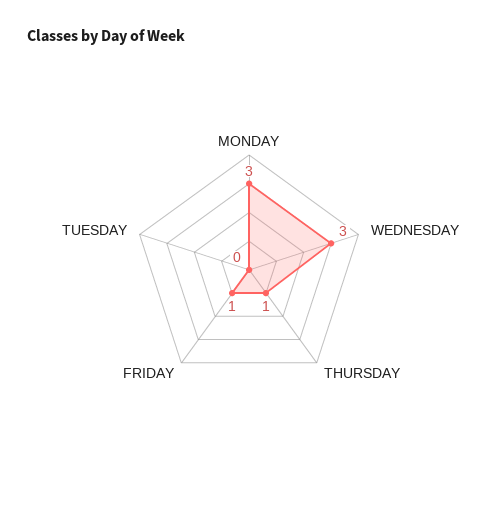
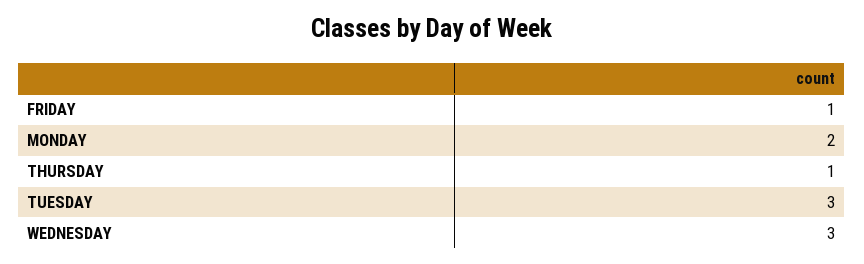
  {
-   "MONDAY": 3,
+   "MONDAY": 2,
    "WEDNESDAY": 3,
    "THURSDAY": 1,
    "FRIDAY": 1,
-   "TUESDAY": 0
+   "TUESDAY": 3
  }

